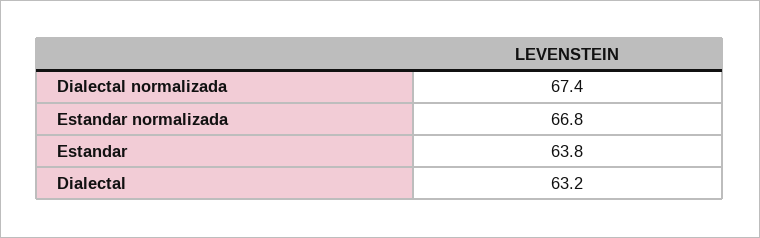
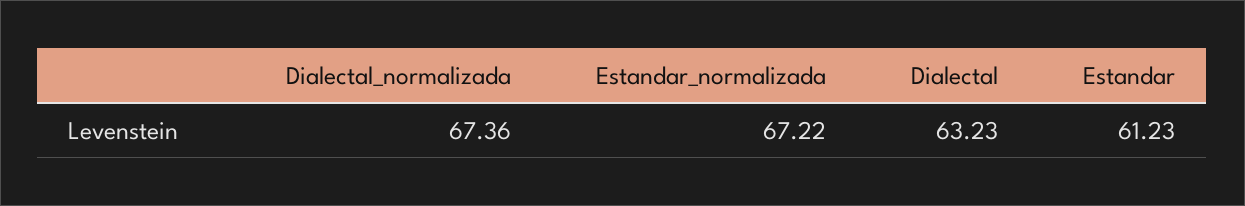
  {
    "Dialectal normalizada": 67.36,
-   "Estandar normalizada": 66.8,
+   "Estandar normalizada": 67.22,
-   "Estandar": 63.8,
+   "Estandar": 61.23,
    "Dialectal": 63.23
  }

